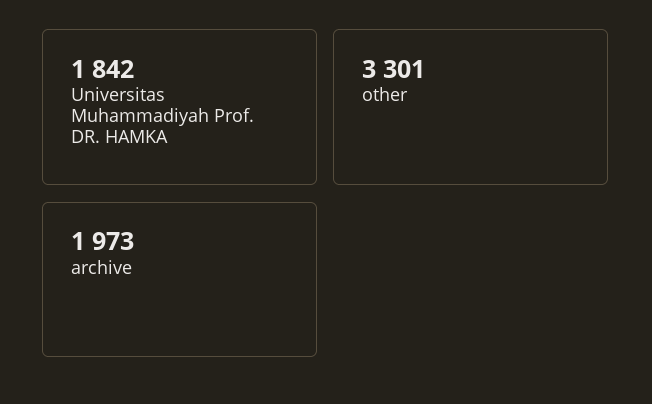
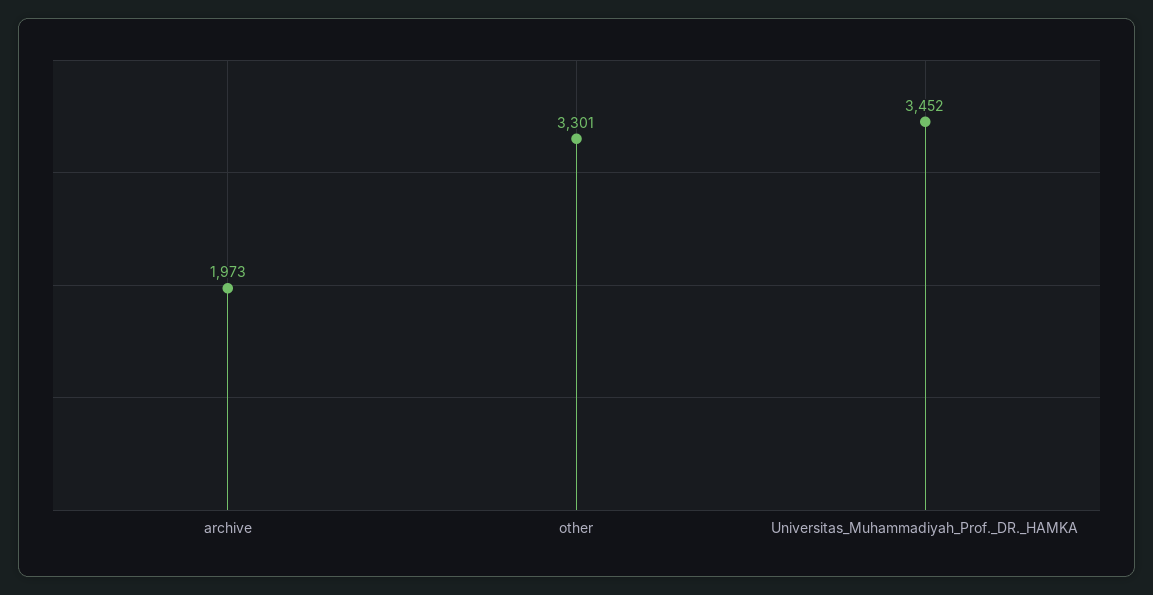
  {
-   "Universitas Muhammadiyah Prof. DR. HAMKA": 1842,
+   "Universitas Muhammadiyah Prof. DR. HAMKA": 3452,
    "other": 3301,
    "archive": 1973
  }

